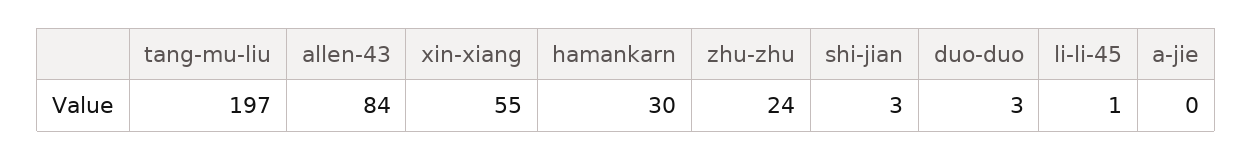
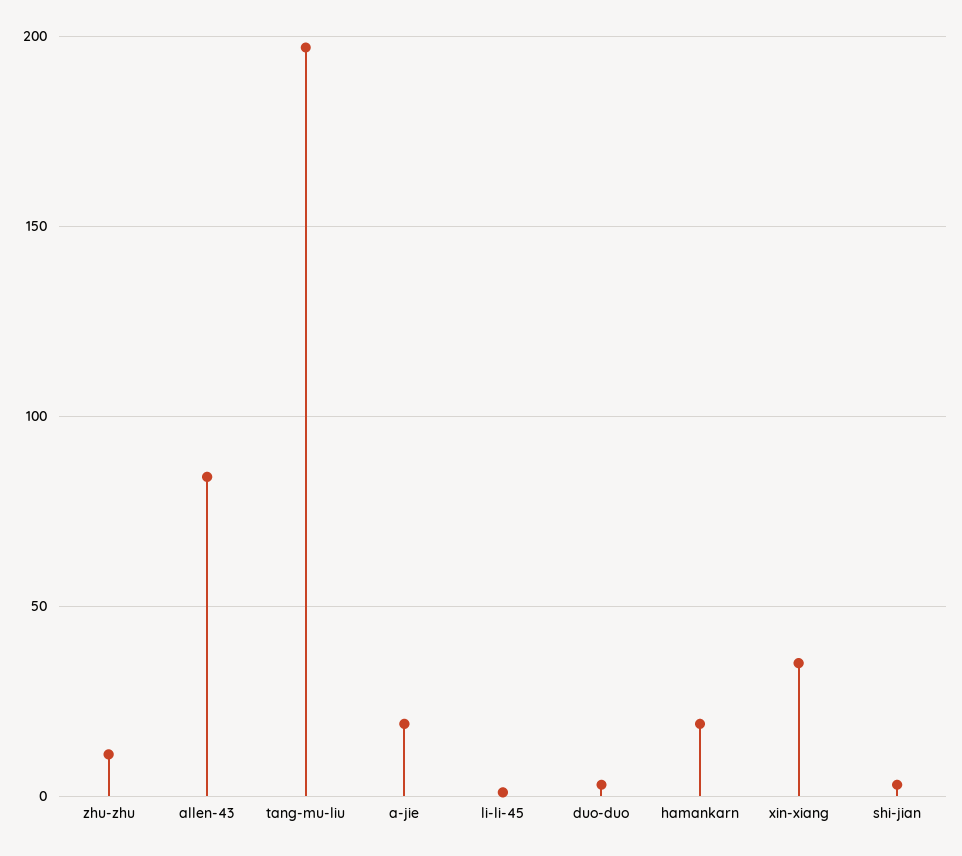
  {
    "tang-mu-liu": 197,
    "allen-43": 84,
-   "xin-xiang": 55,
+   "xin-xiang": 35,
-   "hamankarn": 30,
+   "hamankarn": 20,
-   "zhu-zhu": 24,
+   "zhu-zhu": 10,
    "shi-jian": 3,
    "duo-duo": 3,
    "li-li-45": 1,
-   "a-jie": 0
+   "a-jie": 20
  }

